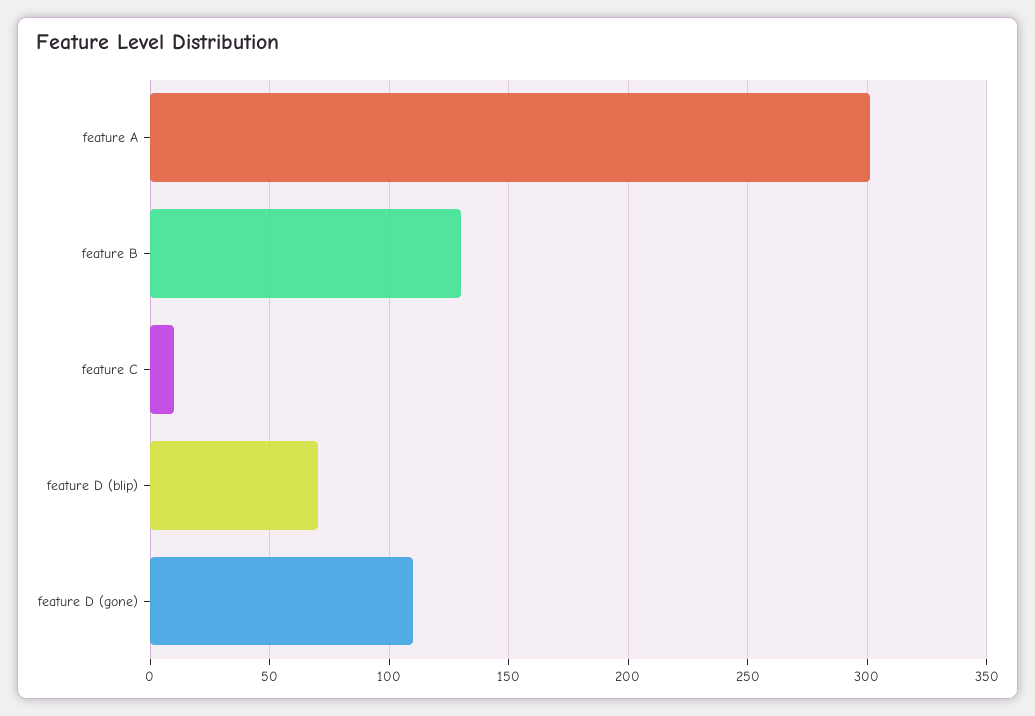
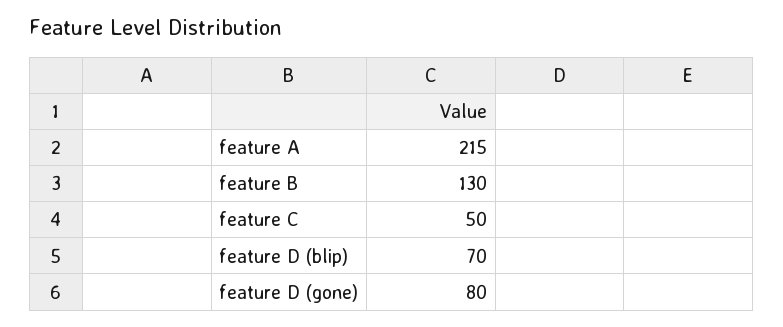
  {
-   "feature A": 300,
+   "feature A": 215,
    "feature B": 130,
-   "feature C": 10,
+   "feature C": 50,
    "feature D (blip)": 70,
-   "feature D (gone)": 110
+   "feature D (gone)": 80
  }

